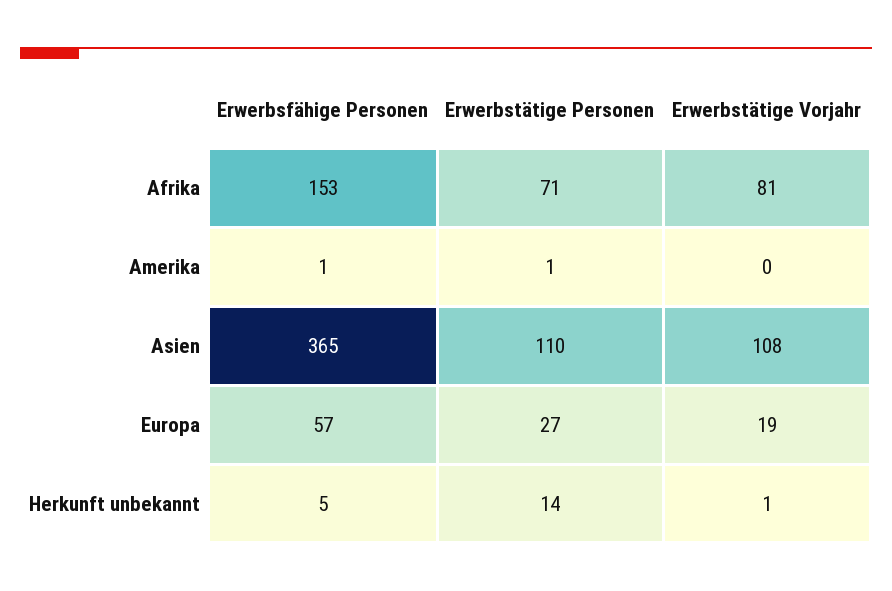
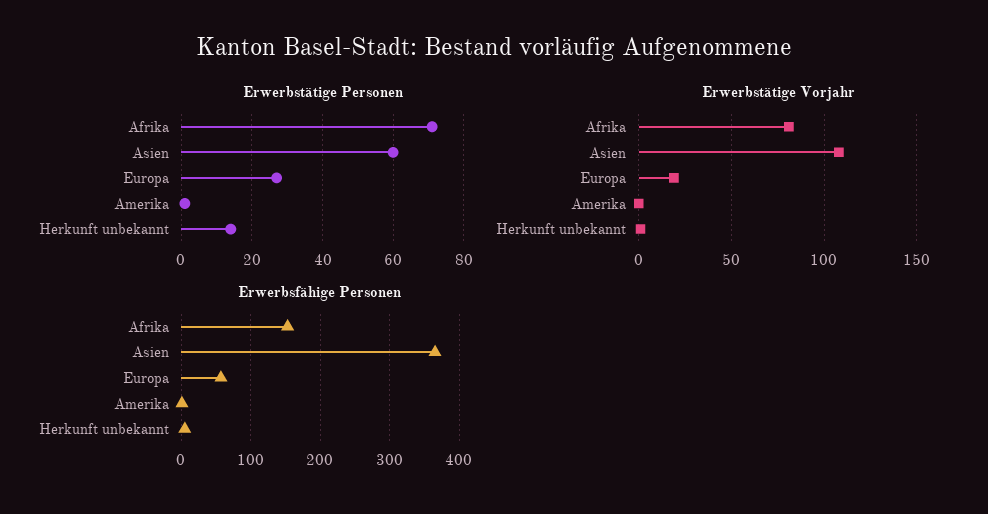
  {
    "Erwerbsfähige Personen": {
      "Afrika": 153,
      "Amerika": 1,
      "Asien": 365,
      "Europa": 57,
      "Herkunft unbekannt": 5
    },
    "Erwerbstätige Personen": {
      "Afrika": 71,
      "Amerika": 1,
-     "Asien": 110,
+     "Asien": 60,
      "Europa": 27,
      "Herkunft unbekannt": 14
    },
    "Erwerbstätige Vorjahr": {
      "Afrika": 81,
      "Amerika": 0,
      "Asien": 108,
      "Europa": 19,
      "Herkunft unbekannt": 1
    }
  }

